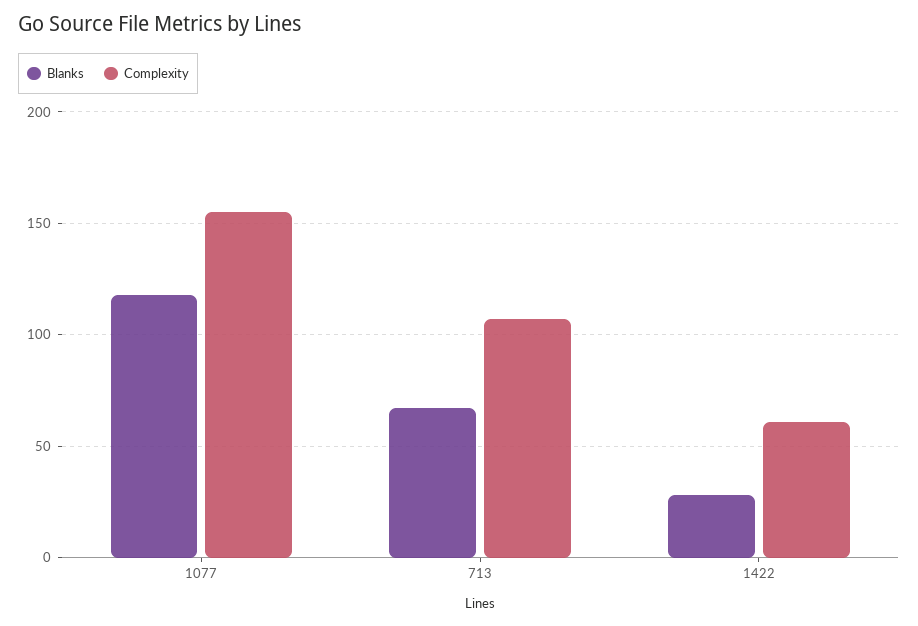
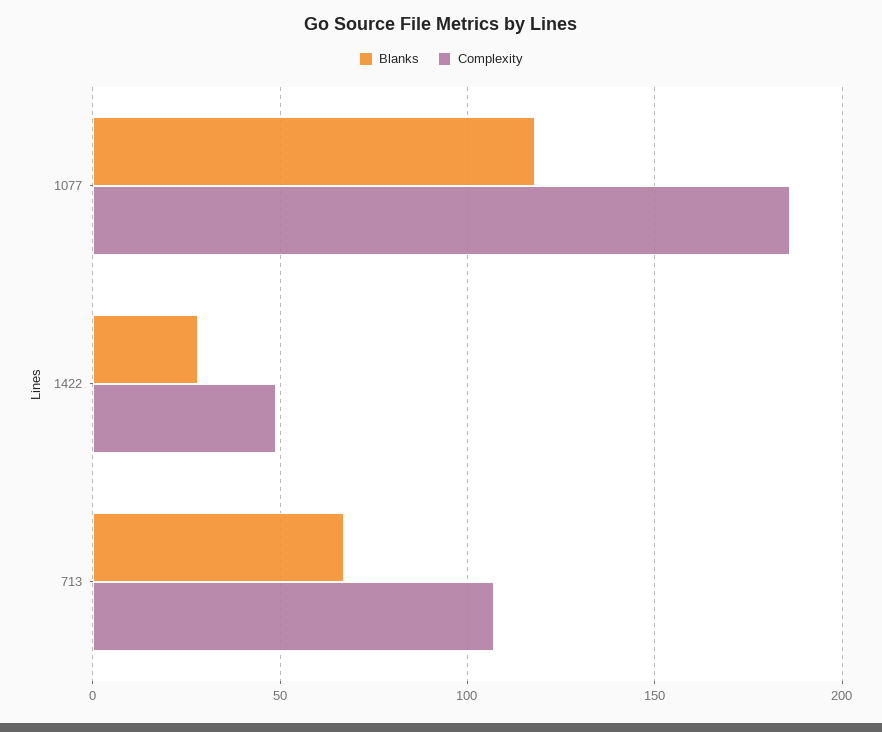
  {
    "Blanks": {
      "1077": 120,
      "713": 65,
      "1422": 30
    },
    "Complexity": {
-     "1077": 155,
+     "1077": 185,
      "713": 105,
-     "1422": 60
+     "1422": 50
    }
  }

